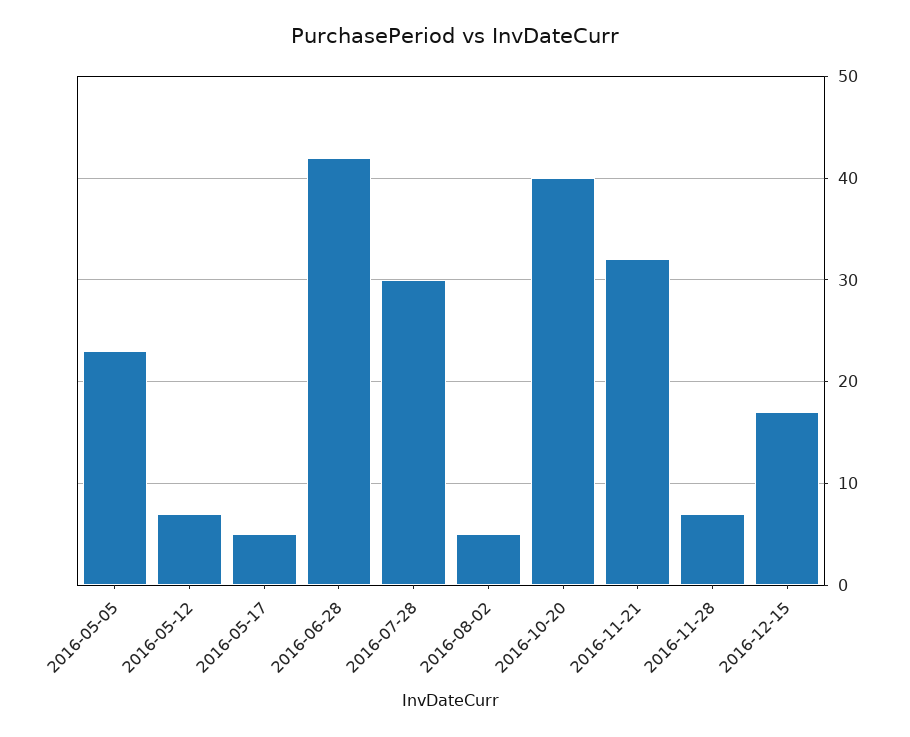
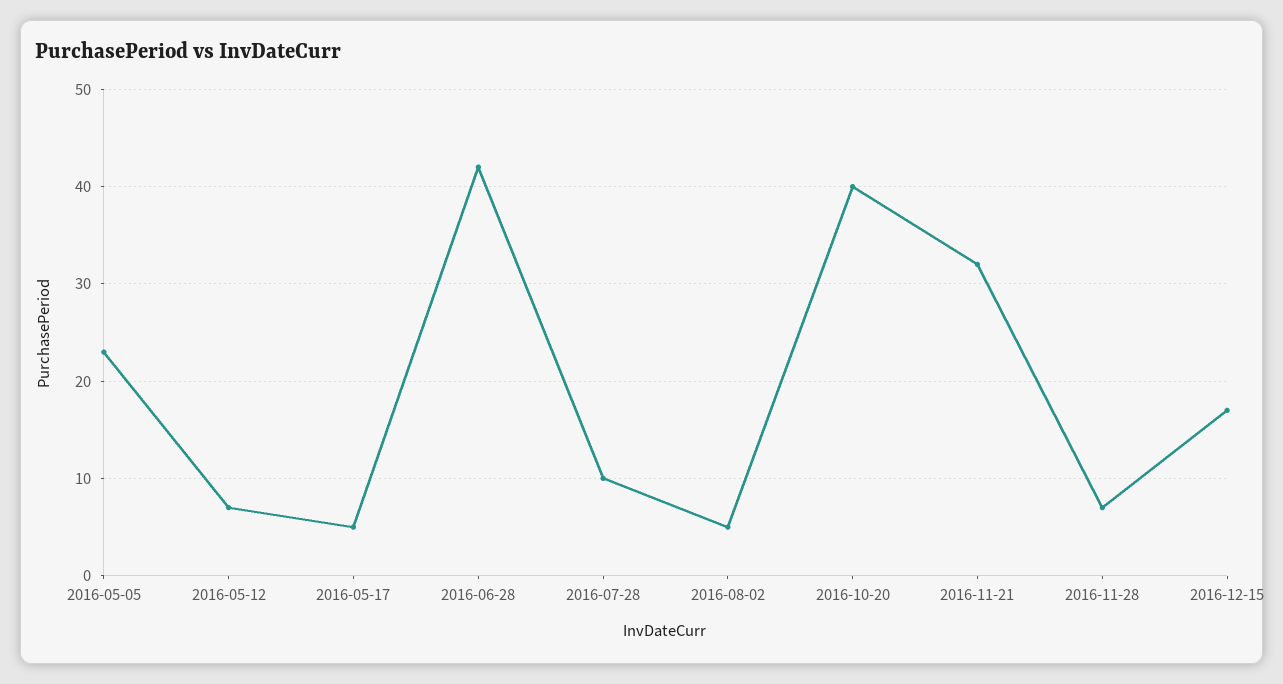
  {
    "2016-05-05": 23,
    "2016-05-12": 7,
    "2016-05-17": 5,
    "2016-06-28": 42,
-   "2016-07-28": 30,
+   "2016-07-28": 10,
    "2016-08-02": 5,
    "2016-10-20": 40,
    "2016-11-21": 32,
    "2016-11-28": 7,
    "2016-12-15": 17
  }

